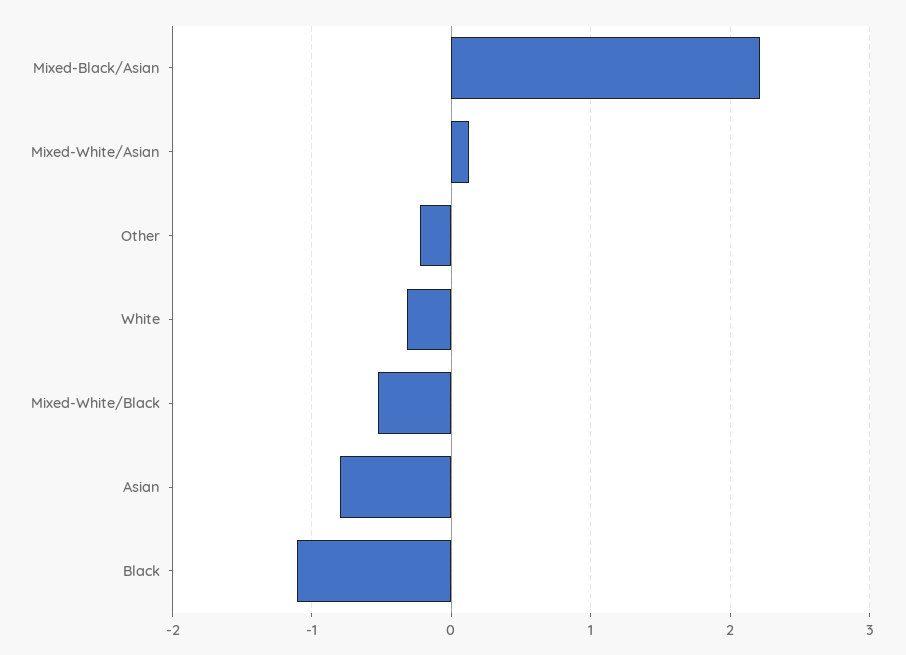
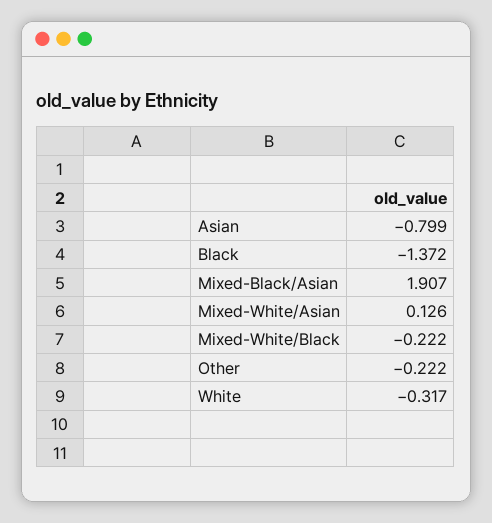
  {
-   "Mixed-Black/Asian": 2.2,
+   "Mixed-Black/Asian": 1.907,
    "Mixed-White/Asian": 0.126,
    "Other": -0.222,
    "White": -0.317,
-   "Mixed-White/Black": -0.5,
+   "Mixed-White/Black": -0.222,
    "Asian": -0.799,
-   "Black": -1.1
+   "Black": -1.372
  }

